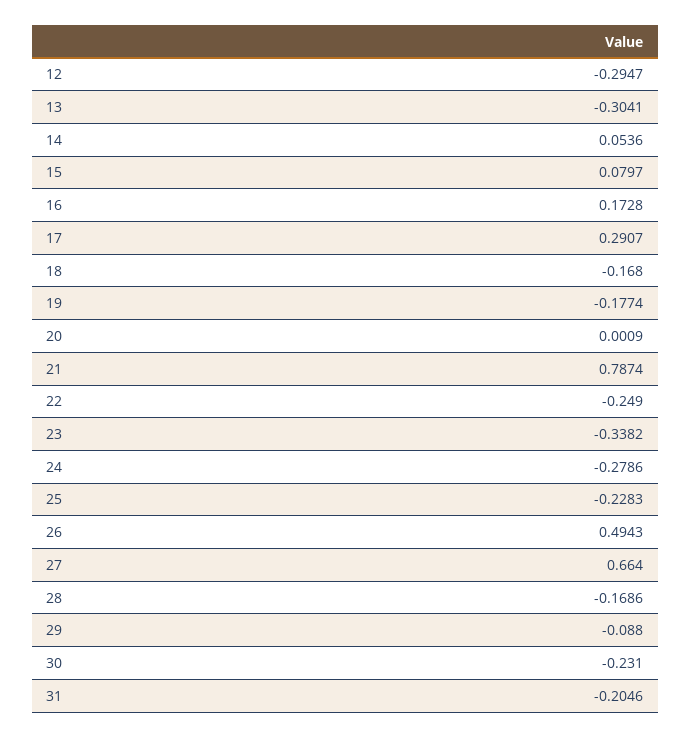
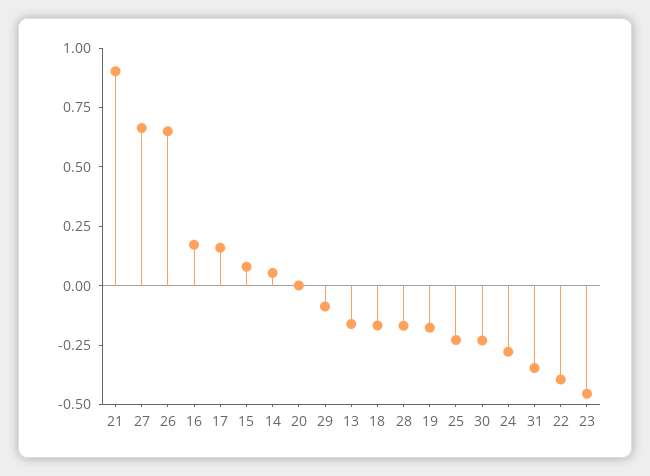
  {
-   "12": -0.2947,
-   "13": -0.3041,
+   "13": -0.15,
    "14": 0.0536,
    "15": 0.0797,
    "16": 0.1728,
-   "17": 0.2907,
+   "17": 0.15,
    "18": -0.168,
    "19": -0.1774,
    "20": 0.0009,
-   "21": 0.7874,
+   "21": 0.9,
-   "22": -0.249,
+   "22": -0.4,
-   "23": -0.3382,
+   "23": -0.45,
    "24": -0.2786,
    "25": -0.2283,
-   "26": 0.4943,
+   "26": 0.65,
    "27": 0.664,
    "28": -0.1686,
    "29": -0.088,
    "30": -0.231,
-   "31": -0.2046
+   "31": -0.35
  }

